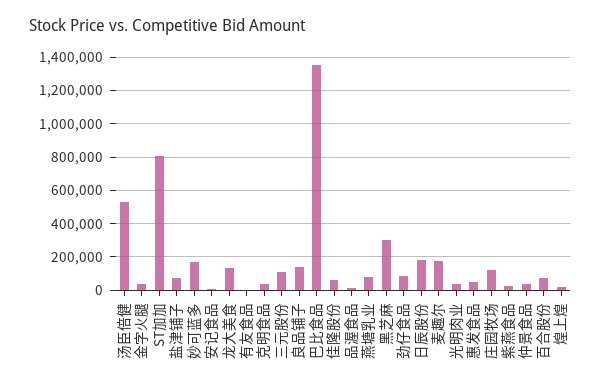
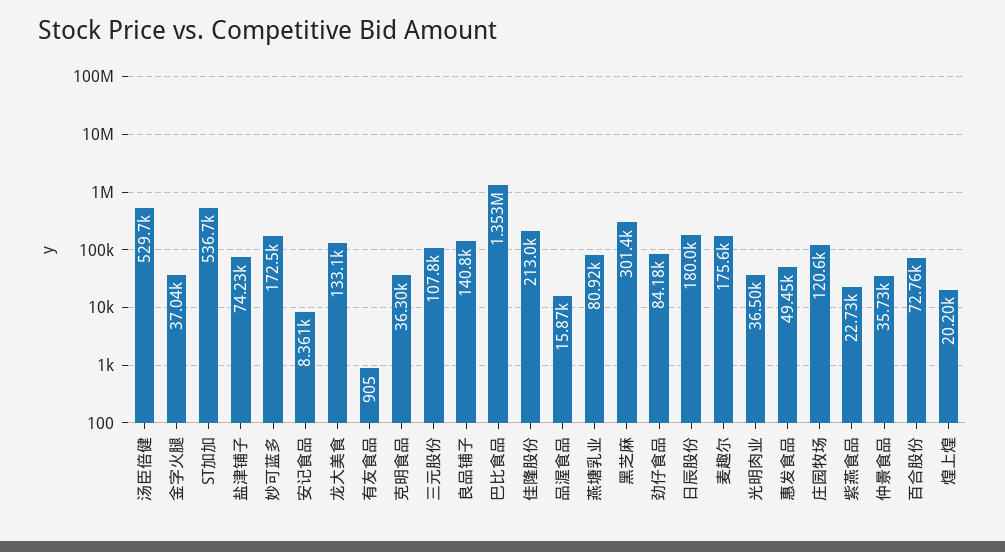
  {
    "汤臣倍健": 529700,
    "金字火腿": 37040,
-   "ST加加": 800000,
+   "ST加加": 536700,
    "盐津铺子": 74230,
    "妙可蓝多": 172500,
    "安记食品": 8361,
    "龙大美食": 133100,
    "有友食品": 905,
    "克明食品": 36300,
    "三元股份": 107800,
    "良品铺子": 140800,
    "巴比食品": 1353000,
-   "佳隆股份": 50000,
+   "佳隆股份": 213000,
    "品渥食品": 15870,
    "燕塘乳业": 80920,
    "黑芝麻": 301400,
    "劲仔食品": 84180,
    "日辰股份": 180000,
    "麦趣尔": 175600,
    "光明肉业": 36500,
    "惠发食品": 49450,
    "庄园牧场": 120600,
    "紫燕食品": 22730,
    "仲景食品": 35730,
    "百合股份": 72760,
    "煌上煌": 20200
  }

